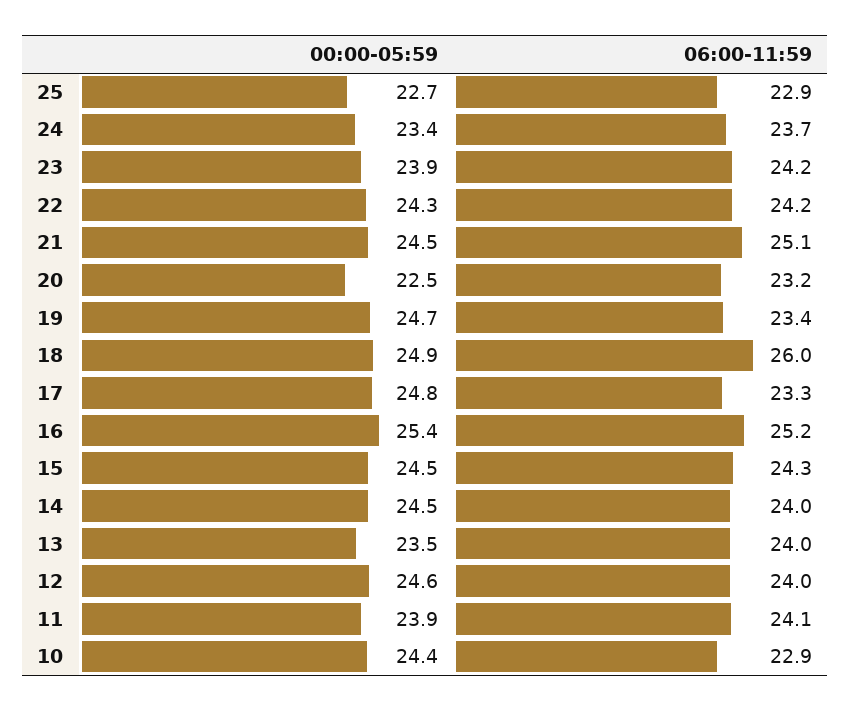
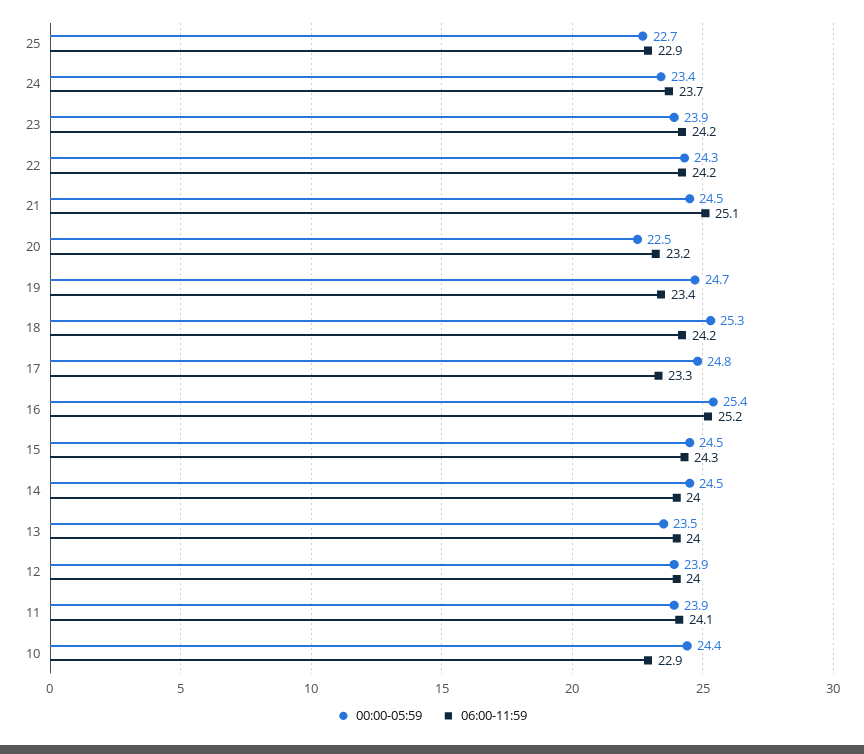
  {
    "00:00-05:59": {
      "25": 22.7,
      "24": 23.4,
      "23": 23.9,
      "22": 24.3,
      "21": 24.5,
      "20": 22.5,
      "19": 24.7,
-     "18": 24.9,
+     "18": 25.3,
      "17": 24.8,
      "16": 25.4,
      "15": 24.5,
      "14": 24.5,
      "13": 23.5,
-     "12": 24.6,
+     "12": 23.9,
      "11": 23.9,
      "10": 24.4
    },
    "06:00-11:59": {
      "25": 22.9,
      "24": 23.7,
      "23": 24.2,
      "22": 24.2,
      "21": 25.1,
      "20": 23.2,
      "19": 23.4,
-     "18": 26,
+     "18": 24.2,
      "17": 23.3,
      "16": 25.2,
      "15": 24.3,
      "14": 24,
      "13": 24,
      "12": 24,
      "11": 24.1,
      "10": 22.9
    }
  }

